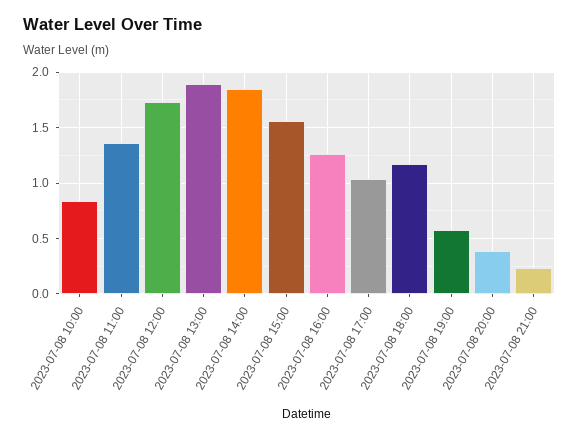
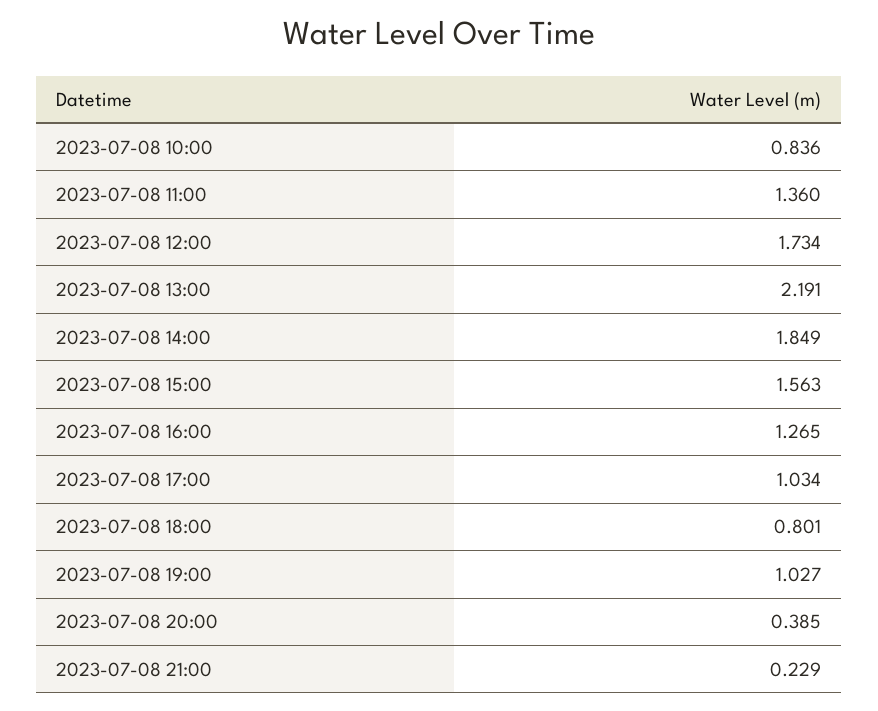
  {
    "2023-07-08 10:00": 0.836,
    "2023-07-08 11:00": 1.36,
    "2023-07-08 12:00": 1.734,
-   "2023-07-08 13:00": 1.9,
+   "2023-07-08 13:00": 2.191,
    "2023-07-08 14:00": 1.849,
    "2023-07-08 15:00": 1.563,
    "2023-07-08 16:00": 1.265,
    "2023-07-08 17:00": 1.034,
-   "2023-07-08 18:00": 1.2,
+   "2023-07-08 18:00": 0.801,
-   "2023-07-08 19:00": 0.6,
+   "2023-07-08 19:00": 1.027,
    "2023-07-08 20:00": 0.385,
    "2023-07-08 21:00": 0.229
  }

